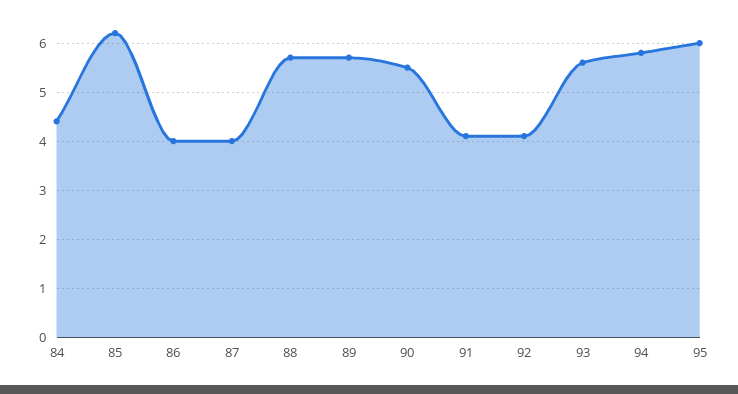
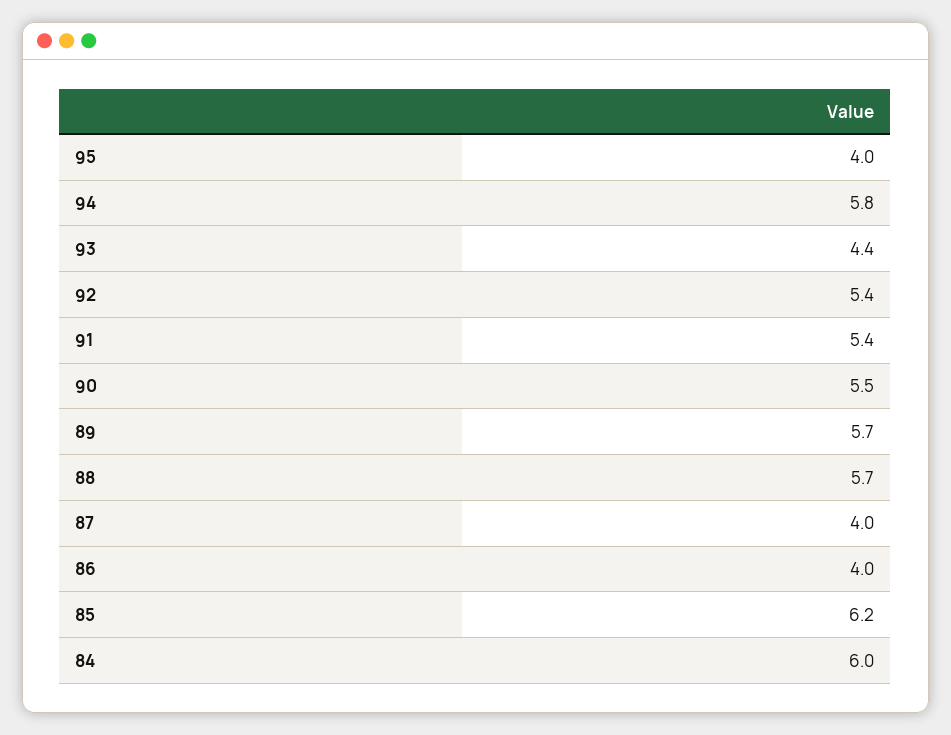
  {
-   "84": 4.5,
+   "84": 6,
    "85": 6.2,
    "86": 4,
    "87": 4,
    "88": 5.7,
    "89": 5.7,
    "90": 5.5,
-   "91": 4,
+   "91": 5.4,
-   "92": 4,
+   "92": 5.4,
-   "93": 5.5,
+   "93": 4.4,
    "94": 5.8,
-   "95": 6
+   "95": 4
  }

